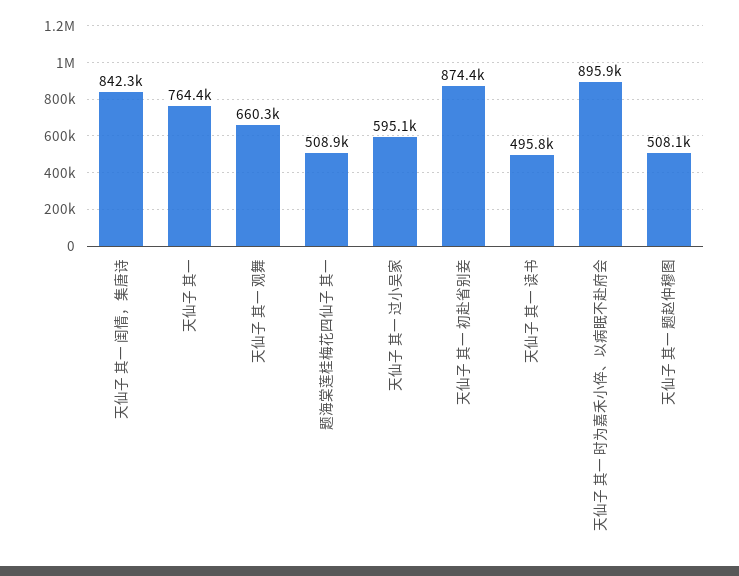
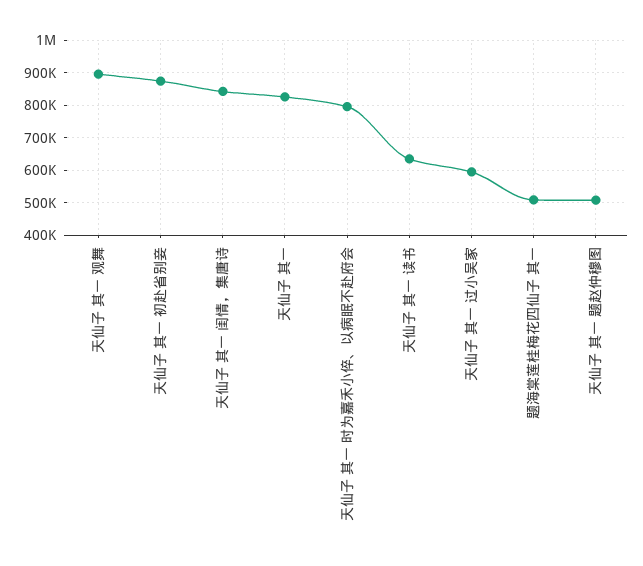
  {
    "天仙子 其一 闺情，集唐诗": 842300,
-   "天仙子 其一": 764400,
+   "天仙子 其一": 820000,
-   "天仙子 其一 观舞": 660300,
+   "天仙子 其一 观舞": 900000,
    "题海棠莲桂梅花四仙子 其一": 508900,
    "天仙子 其一 过小吴家": 595100,
    "天仙子 其一 初赴省别妾": 874400,
-   "天仙子 其一 读书": 495800,
+   "天仙子 其一 读书": 640000,
-   "天仙子 其一 时为嘉禾小倅、以病眠不赴府会": 895900,
+   "天仙子 其一 时为嘉禾小倅、以病眠不赴府会": 800000,
    "天仙子 其一 题赵仲穆图": 508100
  }

